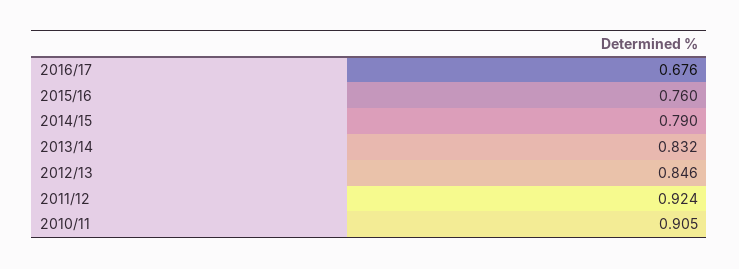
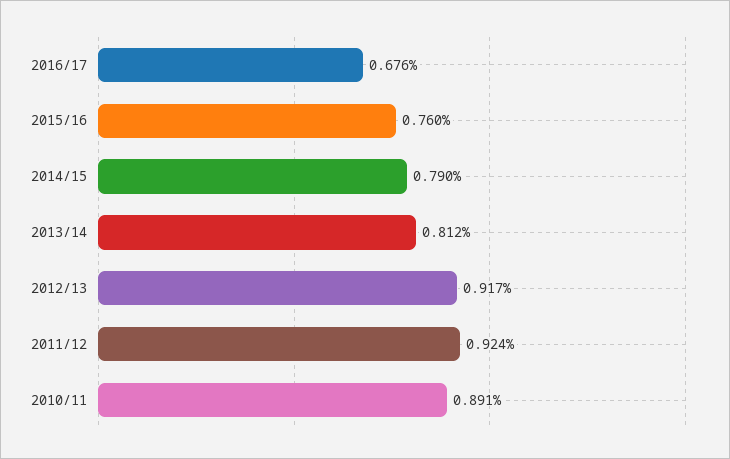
  {
    "2016/17": 0.676,
    "2015/16": 0.76,
    "2014/15": 0.79,
-   "2013/14": 0.832,
+   "2013/14": 0.812,
-   "2012/13": 0.846,
+   "2012/13": 0.917,
    "2011/12": 0.924,
-   "2010/11": 0.905
+   "2010/11": 0.891
  }

